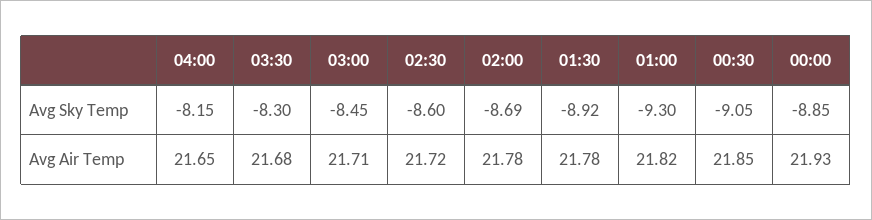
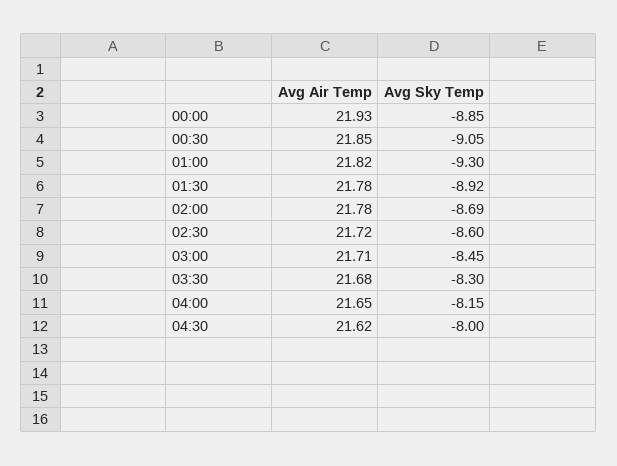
  {
    "04:00": {
      "Avg Sky Temp": -8.15,
      "Avg Air Temp": 21.65
    },
    "03:30": {
      "Avg Sky Temp": -8.3,
      "Avg Air Temp": 21.68
    },
    "03:00": {
      "Avg Sky Temp": -8.45,
      "Avg Air Temp": 21.71
    },
    "02:30": {
      "Avg Sky Temp": -8.6,
      "Avg Air Temp": 21.72
    },
    "02:00": {
      "Avg Sky Temp": -8.69,
      "Avg Air Temp": 21.78
    },
    "01:30": {
      "Avg Sky Temp": -8.92,
      "Avg Air Temp": 21.78
    },
    "01:00": {
      "Avg Sky Temp": -9.3,
      "Avg Air Temp": 21.82
    },
    "00:30": {
      "Avg Sky Temp": -9.05,
      "Avg Air Temp": 21.85
    },
    "00:00": {
      "Avg Sky Temp": -8.85,
      "Avg Air Temp": 21.93
-   }
+   },
+   "04:30": {
+     "Avg Air Temp": 21.62,
+     "Avg Sky Temp": -8
+   }
  }

